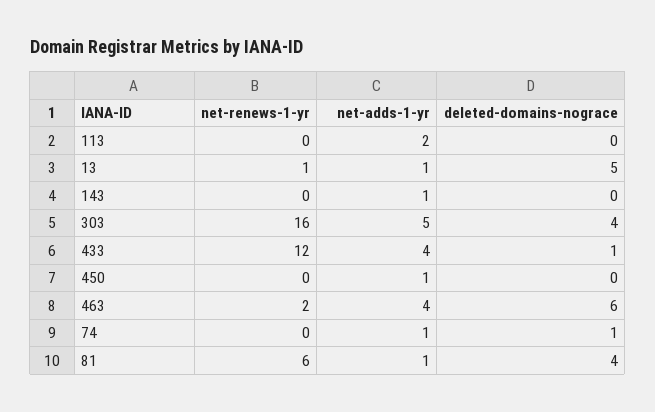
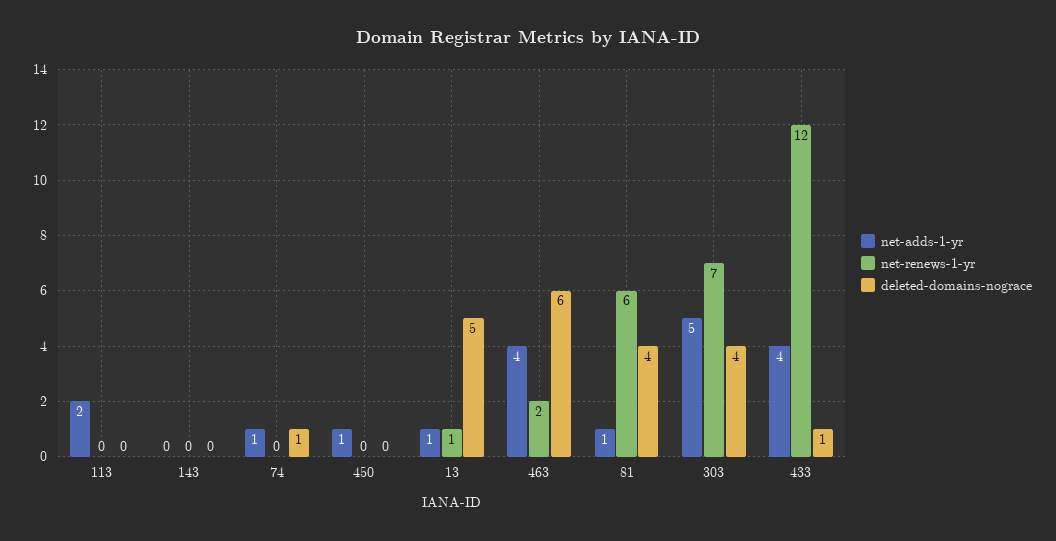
  {
    "net-renews-1-yr": {
      "113": 0,
      "13": 1,
      "143": 0,
-     "303": 16,
+     "303": 7,
      "433": 12,
      "450": 0,
      "463": 2,
      "74": 0,
      "81": 6
    },
    "net-adds-1-yr": {
      "113": 2,
      "13": 1,
-     "143": 1,
+     "143": 0,
      "303": 5,
      "433": 4,
      "450": 1,
      "463": 4,
      "74": 1,
      "81": 1
    },
    "deleted-domains-nograce": {
      "113": 0,
      "13": 5,
      "143": 0,
      "303": 4,
      "433": 1,
      "450": 0,
      "463": 6,
      "74": 1,
      "81": 4
    }
  }

